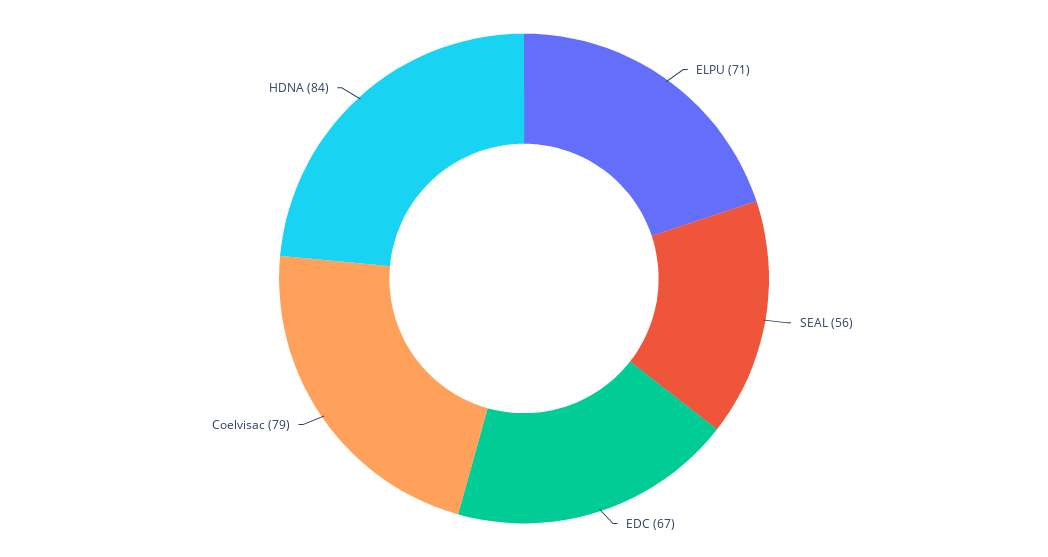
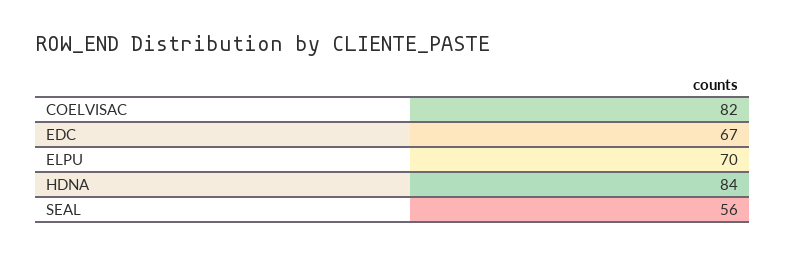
  {
-   "ELPU": 71,
+   "ELPU": 70,
    "SEAL": 56,
    "EDC": 67,
-   "Coelvisac": 79,
+   "Coelvisac": 82,
    "HDNA": 84
  }

